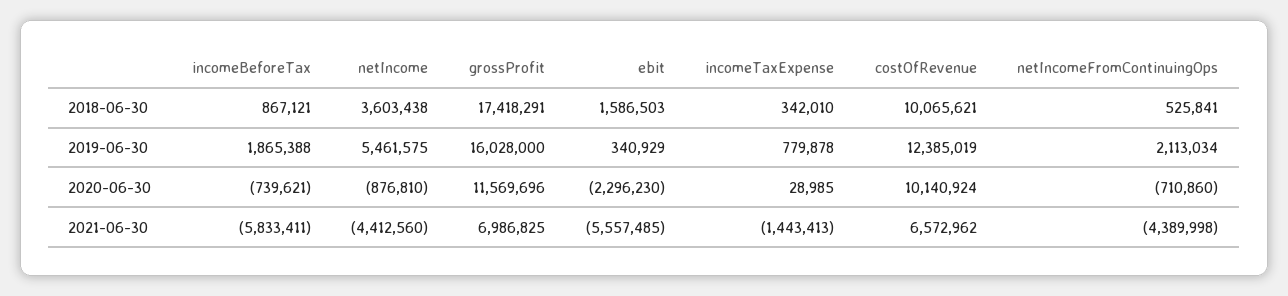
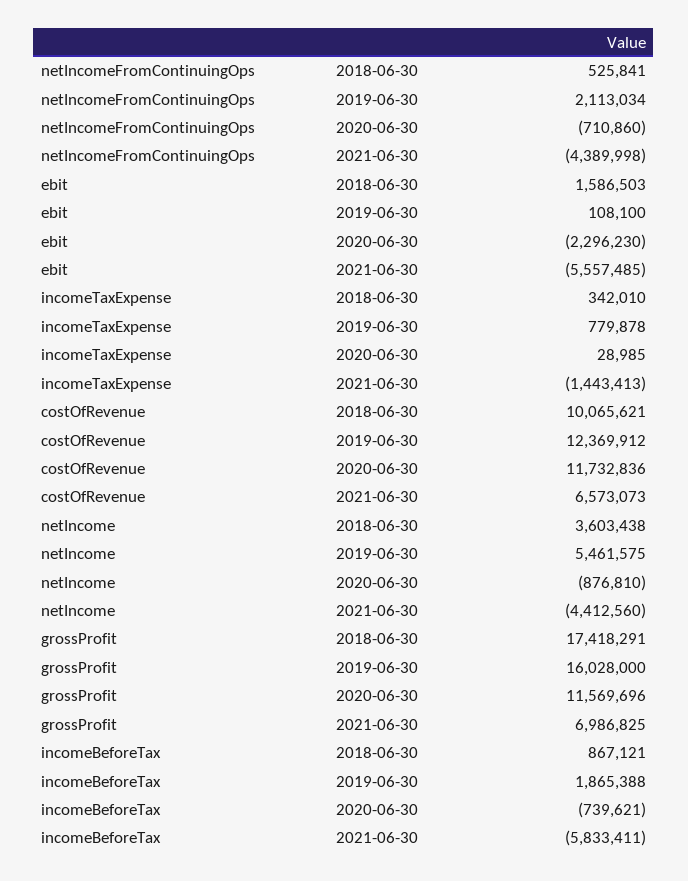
  {
    "incomeBeforeTax": {
      "2018-06-30": 867121,
      "2019-06-30": 1865388,
      "2020-06-30": -739621,
      "2021-06-30": -5833411
    },
    "netIncome": {
      "2018-06-30": 3603438,
      "2019-06-30": 5461575,
      "2020-06-30": -876810,
      "2021-06-30": -4412560
    },
    "grossProfit": {
      "2018-06-30": 17418291,
      "2019-06-30": 16028000,
      "2020-06-30": 11569696,
      "2021-06-30": 6986825
    },
    "ebit": {
      "2018-06-30": 1586503,
-     "2019-06-30": 340929,
+     "2019-06-30": 108100,
      "2020-06-30": -2296230,
      "2021-06-30": -5557485
    },
    "incomeTaxExpense": {
      "2018-06-30": 342010,
      "2019-06-30": 779878,
      "2020-06-30": 28985,
      "2021-06-30": -1443413
    },
    "costOfRevenue": {
      "2018-06-30": 10065621,
-     "2019-06-30": 12385019,
+     "2019-06-30": 12369912,
-     "2020-06-30": 10140924,
+     "2020-06-30": 11732836,
-     "2021-06-30": 6572962
+     "2021-06-30": 6573073
    },
    "netIncomeFromContinuingOps": {
      "2018-06-30": 525841,
      "2019-06-30": 2113034,
      "2020-06-30": -710860,
      "2021-06-30": -4389998
    }
  }

